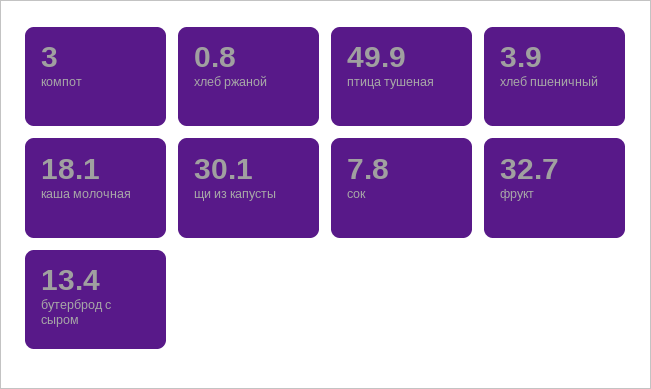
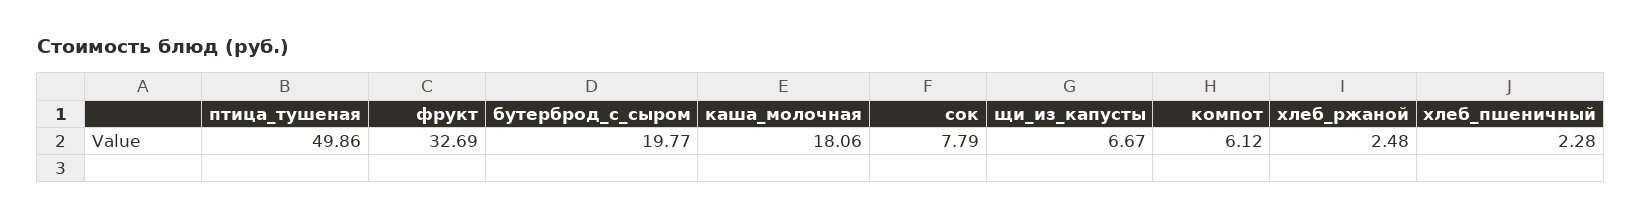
  {
-   "компот": 3,
+   "компот": 6.12,
-   "хлеб ржаной": 0.8,
+   "хлеб ржаной": 2.48,
    "птица тушеная": 49.86,
-   "хлеб пшеничный": 3.9,
+   "хлеб пшеничный": 2.28,
    "каша молочная": 18.06,
-   "щи из капусты": 30.1,
+   "щи из капусты": 6.67,
    "сок": 7.79,
    "фрукт": 32.69,
-   "бутерброд с сыром": 13.4
+   "бутерброд с сыром": 19.77
  }

